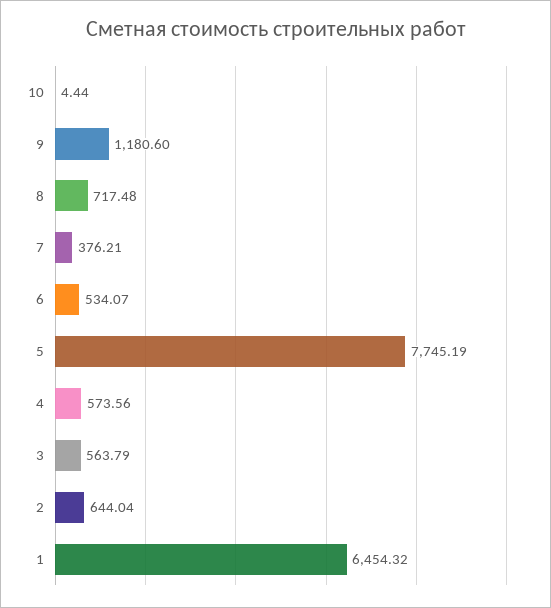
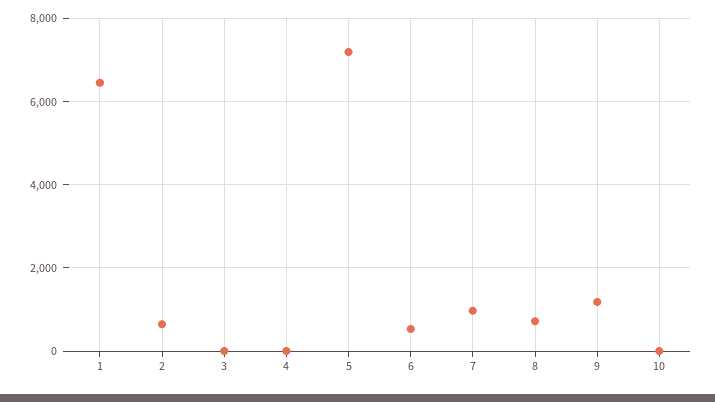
  {
    "10": 4.44,
    "9": 1180.6,
    "8": 717.48,
-   "7": 376.21,
+   "7": 1000,
    "6": 534.07,
-   "5": 7745.19,
+   "5": 7200,
-   "4": 573.56,
+   "4": 0,
-   "3": 563.79,
+   "3": 0,
    "2": 644.04,
    "1": 6454.32
  }

